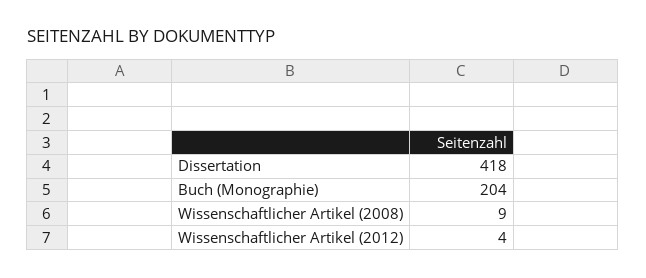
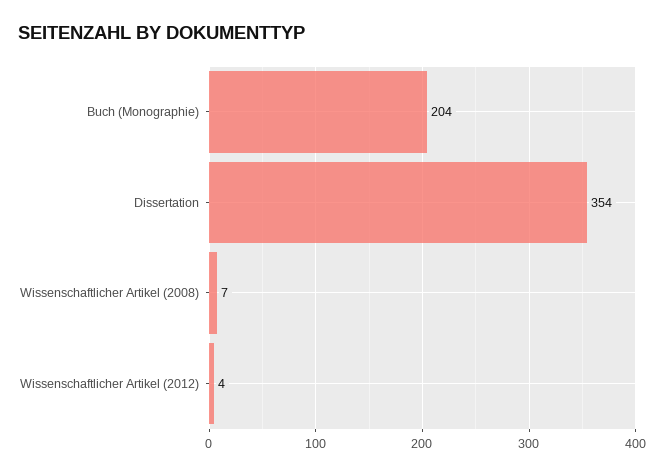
  {
-   "Dissertation": 418,
+   "Dissertation": 354,
    "Buch (Monographie)": 204,
-   "Wissenschaftlicher Artikel (2008)": 9,
+   "Wissenschaftlicher Artikel (2008)": 7,
    "Wissenschaftlicher Artikel (2012)": 4
  }

